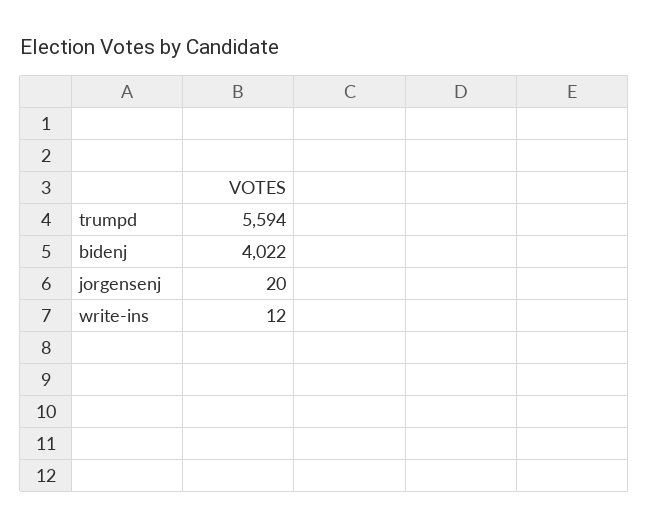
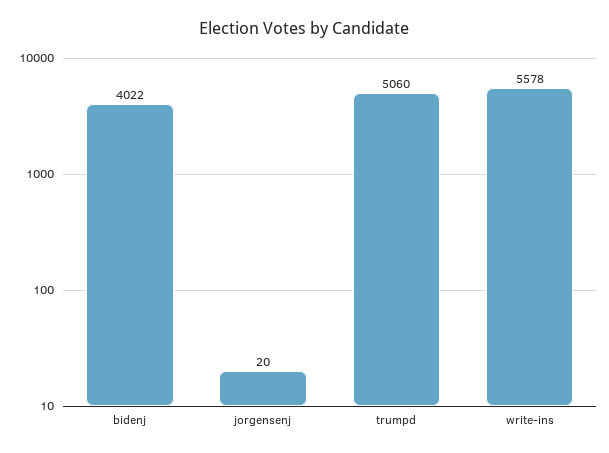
  {
-   "trumpd": 5594,
+   "trumpd": 5060,
    "bidenj": 4022,
    "jorgensenj": 20,
-   "write-ins": 12
+   "write-ins": 5578
  }

